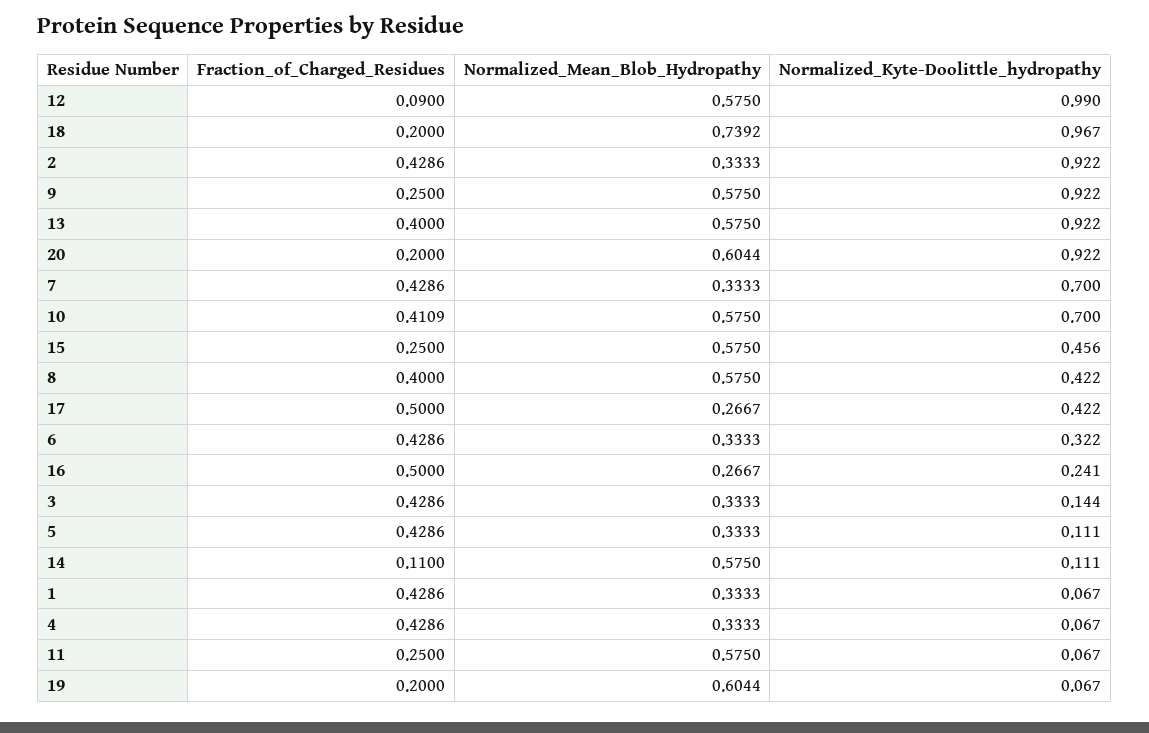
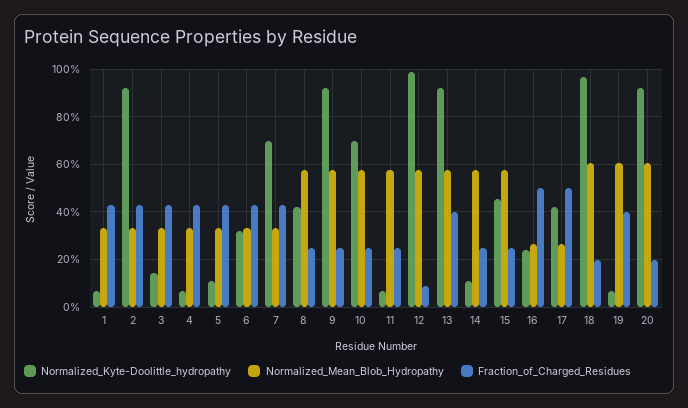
  {
    "Fraction_of_Charged_Residues": {
      "12": 0.09,
      "18": 0.2,
      "2": 0.4286,
      "9": 0.25,
      "13": 0.4,
      "20": 0.2,
      "7": 0.4286,
-     "10": 0.4109,
+     "10": 0.25,
      "15": 0.25,
-     "8": 0.4,
+     "8": 0.25,
      "17": 0.5,
      "6": 0.4286,
      "16": 0.5,
      "3": 0.4286,
      "5": 0.4286,
-     "14": 0.11,
+     "14": 0.25,
      "1": 0.4286,
      "4": 0.4286,
      "11": 0.25,
-     "19": 0.2
+     "19": 0.4
    },
    "Normalized_Mean_Blob_Hydropathy": {
      "12": 0.575,
-     "18": 0.7392,
+     "18": 0.6,
      "2": 0.3333,
      "9": 0.575,
      "13": 0.575,
      "20": 0.6044,
      "7": 0.3333,
      "10": 0.575,
      "15": 0.575,
      "8": 0.575,
      "17": 0.2667,
      "6": 0.3333,
      "16": 0.2667,
      "3": 0.3333,
      "5": 0.3333,
      "14": 0.575,
      "1": 0.3333,
      "4": 0.3333,
      "11": 0.575,
      "19": 0.6044
    },
    "Normalized_Kyte-Doolittle_hydropathy": {
      "12": 0.99,
      "18": 0.967,
      "2": 0.922,
      "9": 0.922,
      "13": 0.922,
      "20": 0.922,
      "7": 0.7,
      "10": 0.7,
      "15": 0.456,
      "8": 0.422,
      "17": 0.422,
      "6": 0.322,
      "16": 0.241,
      "3": 0.144,
      "5": 0.111,
      "14": 0.111,
      "1": 0.067,
      "4": 0.067,
      "11": 0.067,
      "19": 0.067
    }
  }

